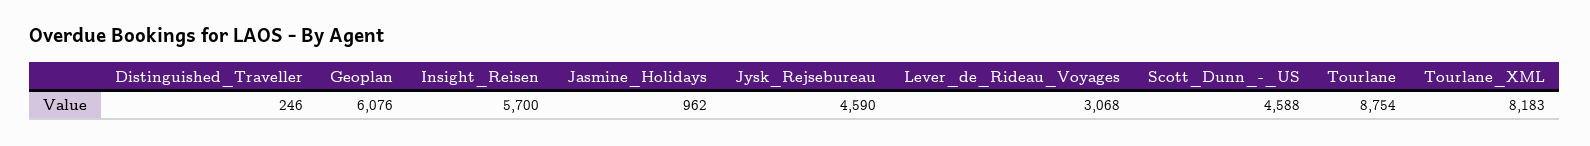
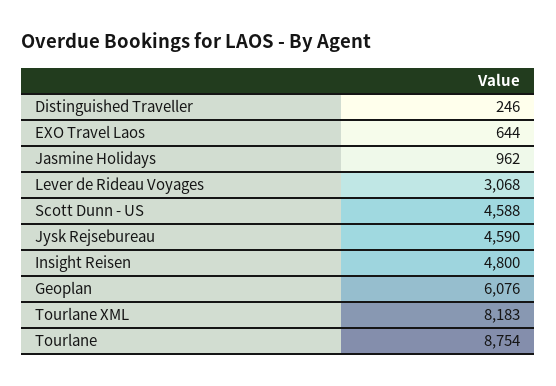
  {
    "Distinguished_Traveller": 246,
    "Geoplan": 6076,
-   "Insight_Reisen": 5700,
+   "Insight_Reisen": 4800,
    "Jasmine_Holidays": 962,
    "Jysk_Rejsebureau": 4590,
    "Lever_de_Rideau_Voyages": 3068,
    "Scott_Dunn_-_US": 4588,
    "Tourlane": 8754,
-   "Tourlane_XML": 8183
+   "Tourlane_XML": 8183,
+   "EXO Travel Laos": 644
  }

